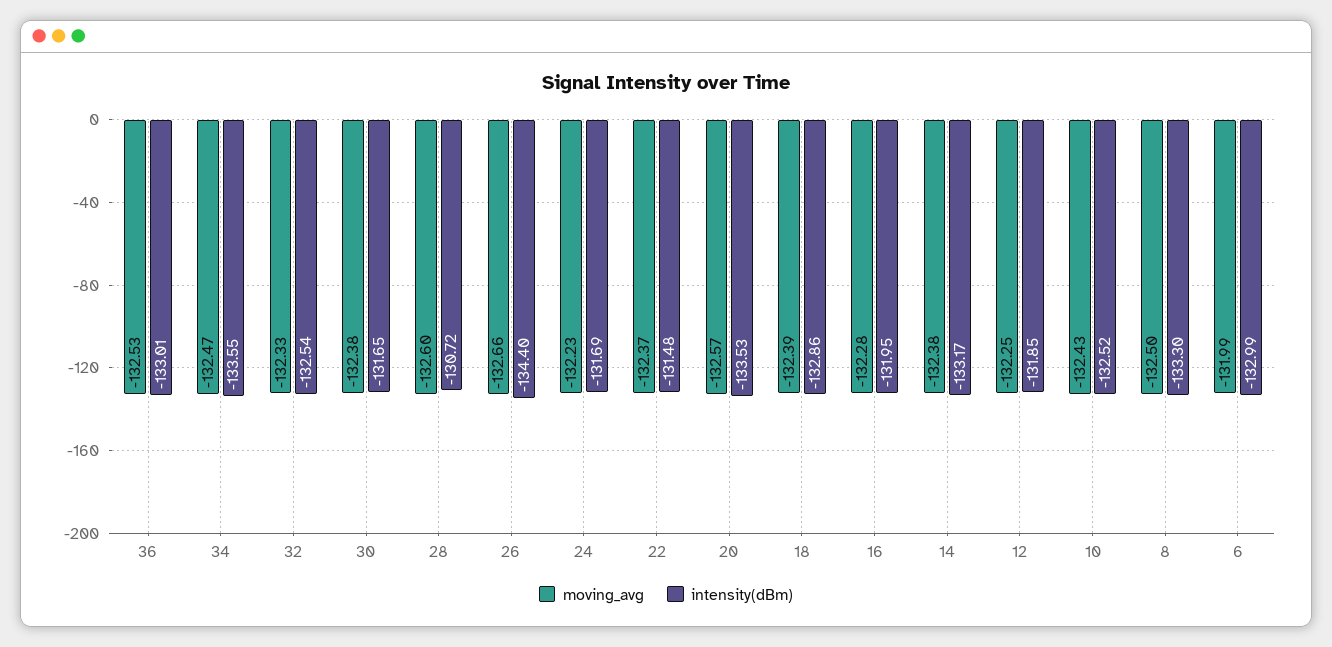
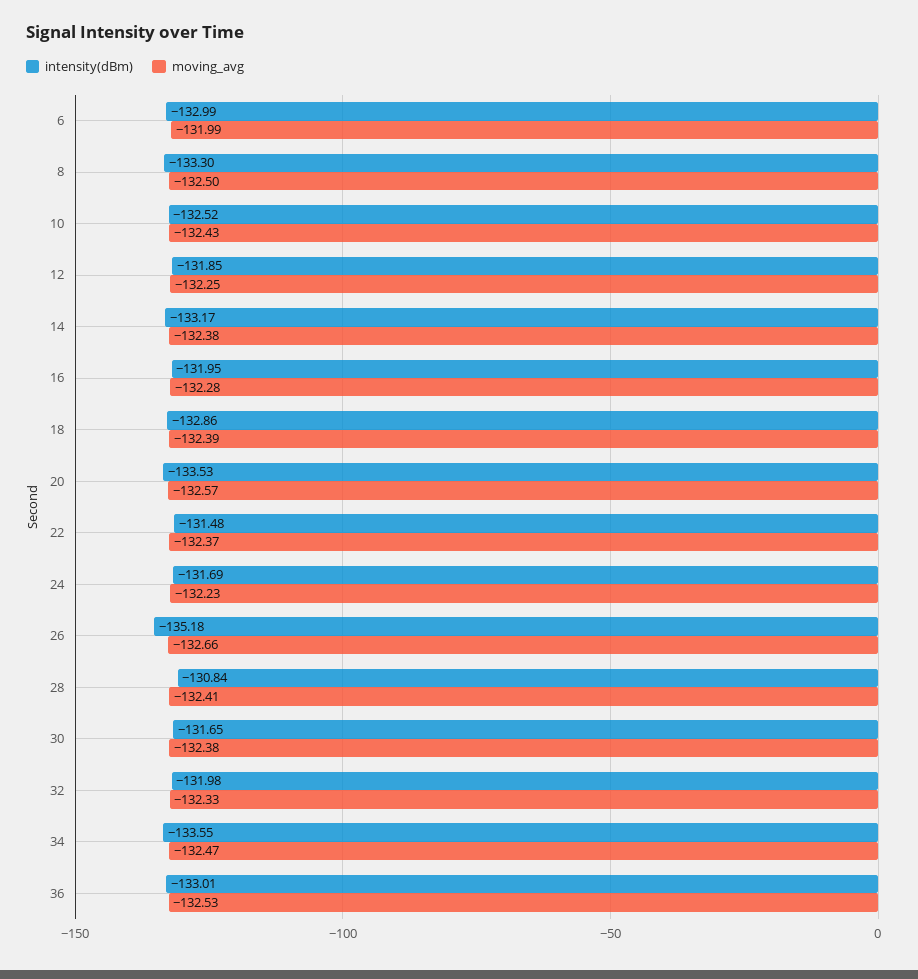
  {
    "moving_avg": {
      "36": -132.53,
      "34": -132.47,
      "32": -132.33,
      "30": -132.38,
-     "28": -132.6,
+     "28": -132.41,
      "26": -132.66,
      "24": -132.23,
      "22": -132.37,
      "20": -132.57,
      "18": -132.39,
      "16": -132.28,
      "14": -132.38,
      "12": -132.25,
      "10": -132.43,
      "8": -132.5,
      "6": -131.99
    },
    "intensity(dBm)": {
      "36": -133.01,
      "34": -133.55,
-     "32": -132.54,
+     "32": -131.98,
      "30": -131.65,
-     "28": -130.72,
+     "28": -130.84,
-     "26": -134.4,
+     "26": -135.18,
      "24": -131.69,
      "22": -131.48,
      "20": -133.53,
      "18": -132.86,
      "16": -131.95,
      "14": -133.17,
      "12": -131.85,
      "10": -132.52,
      "8": -133.3,
      "6": -132.99
    }
  }

